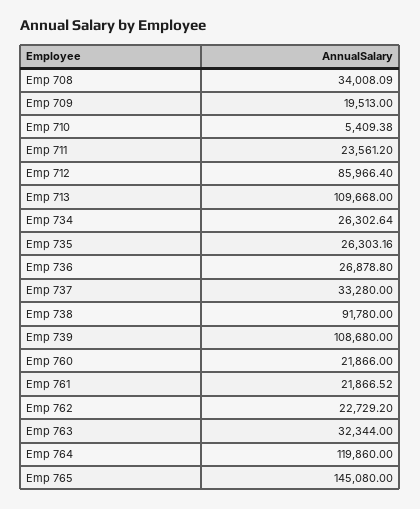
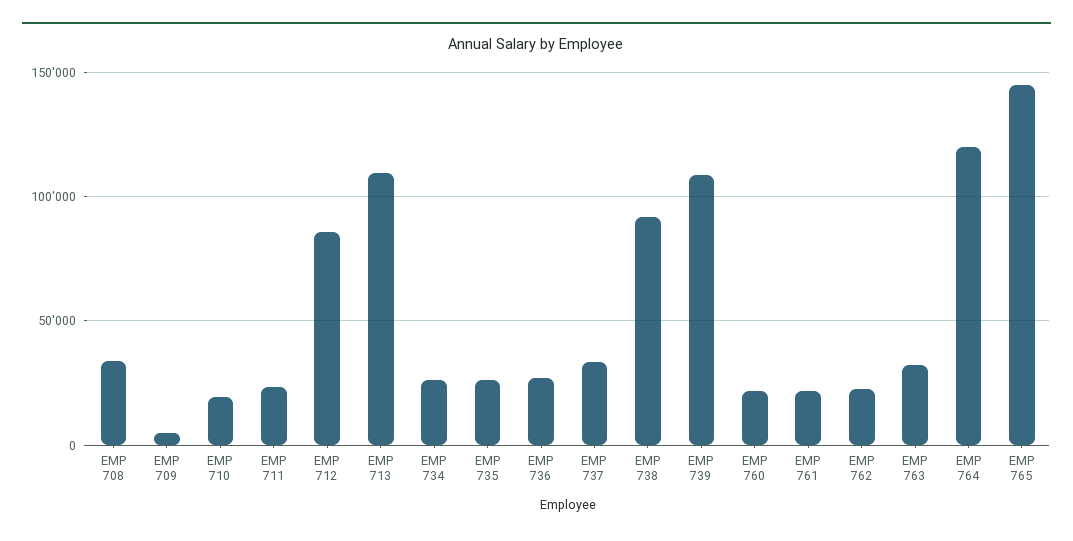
  {
    "Emp 708": 34008.09,
-   "Emp 709": 19513,
+   "Emp 709": 5000,
-   "Emp 710": 5409.38,
+   "Emp 710": 20000,
    "Emp 711": 23561.2,
    "Emp 712": 85966.4,
    "Emp 713": 109668,
    "Emp 734": 26302.64,
    "Emp 735": 26303.16,
    "Emp 736": 26878.8,
    "Emp 737": 33280,
    "Emp 738": 91780,
    "Emp 739": 108680,
    "Emp 760": 21866,
    "Emp 761": 21866.52,
    "Emp 762": 22729.2,
    "Emp 763": 32344,
    "Emp 764": 119860,
    "Emp 765": 145080
  }

